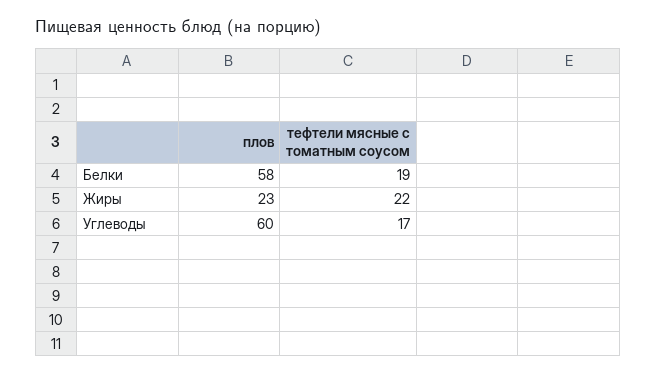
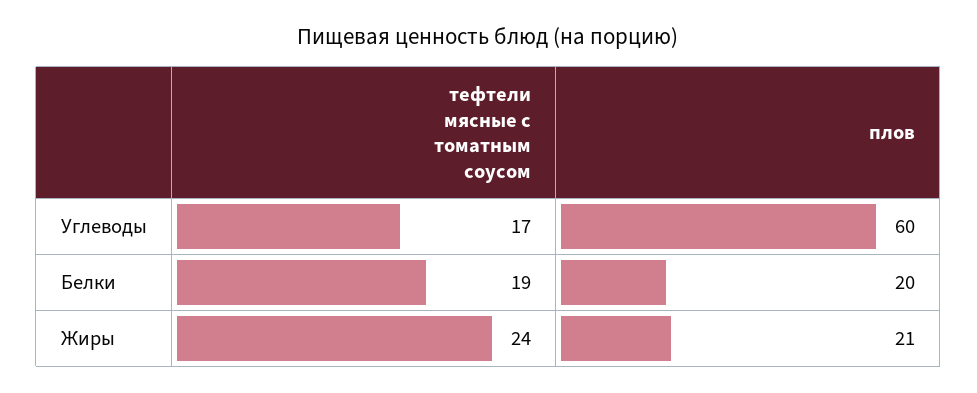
  {
    "плов": {
-     "Белки": 58,
+     "Белки": 20,
-     "Жиры": 23,
+     "Жиры": 21,
      "Углеводы": 60
    },
    "тефтели мясные с томатным соусом": {
      "Белки": 19,
-     "Жиры": 22,
+     "Жиры": 24,
      "Углеводы": 17
    }
  }

